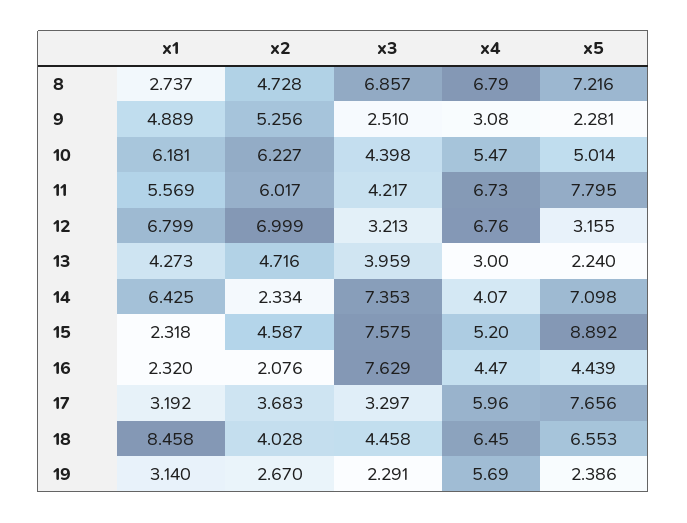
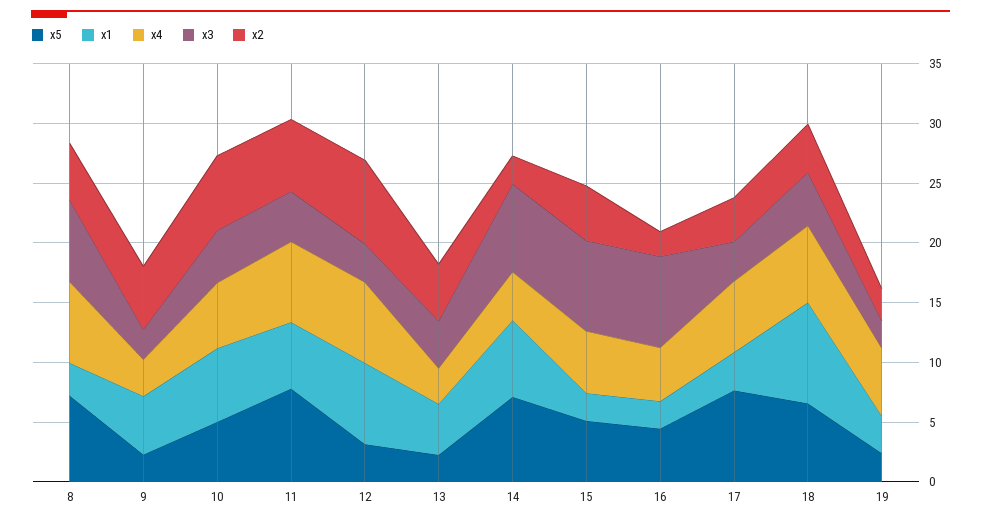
  {
    "x1": {
      "8": 2.737,
      "9": 4.889,
      "10": 6.181,
      "11": 5.569,
      "12": 6.799,
      "13": 4.273,
      "14": 6.425,
      "15": 2.318,
      "16": 2.32,
      "17": 3.192,
      "18": 8.458,
      "19": 3.14
    },
    "x2": {
      "8": 4.728,
      "9": 5.256,
      "10": 6.227,
      "11": 6.017,
      "12": 6.999,
      "13": 4.716,
      "14": 2.334,
      "15": 4.587,
      "16": 2.076,
      "17": 3.683,
      "18": 4.028,
      "19": 2.67
    },
    "x3": {
      "8": 6.857,
      "9": 2.51,
      "10": 4.398,
      "11": 4.217,
      "12": 3.213,
      "13": 3.959,
      "14": 7.353,
      "15": 7.575,
      "16": 7.629,
      "17": 3.297,
      "18": 4.458,
      "19": 2.291
    },
    "x4": {
      "8": 6.79,
      "9": 3.08,
      "10": 5.47,
      "11": 6.73,
      "12": 6.76,
      "13": 3,
      "14": 4.07,
      "15": 5.2,
      "16": 4.47,
      "17": 5.96,
      "18": 6.45,
      "19": 5.69
    },
    "x5": {
      "8": 7.216,
      "9": 2.281,
      "10": 5.014,
      "11": 7.795,
      "12": 3.155,
      "13": 2.24,
      "14": 7.098,
-     "15": 8.892,
+     "15": 5,
      "16": 4.439,
      "17": 7.656,
      "18": 6.553,
      "19": 2.386
    }
  }

